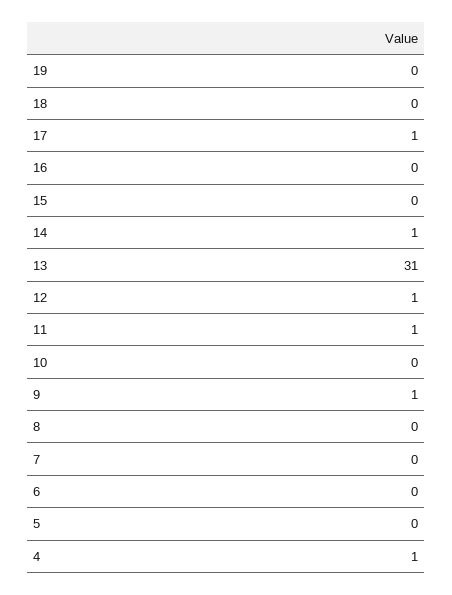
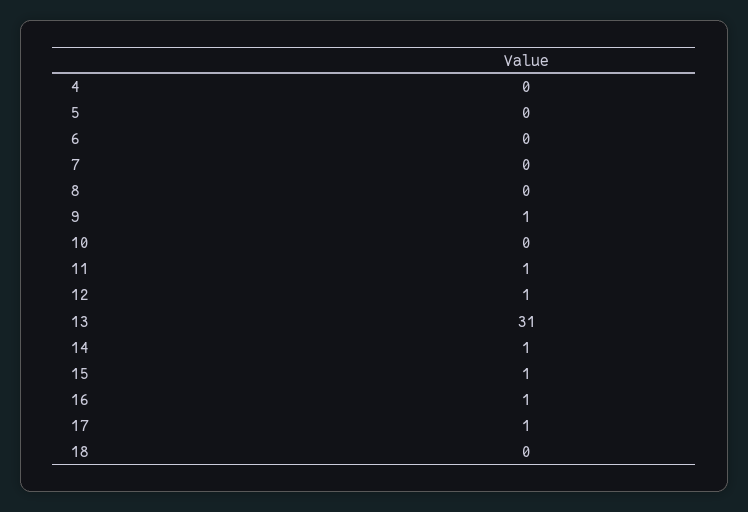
  {
-   "19": 0,
    "18": 0,
    "17": 1,
-   "16": 0,
+   "16": 1,
-   "15": 0,
+   "15": 1,
    "14": 1,
    "13": 31,
    "12": 1,
    "11": 1,
    "10": 0,
    "9": 1,
    "8": 0,
    "7": 0,
    "6": 0,
    "5": 0,
-   "4": 1
+   "4": 0
  }

